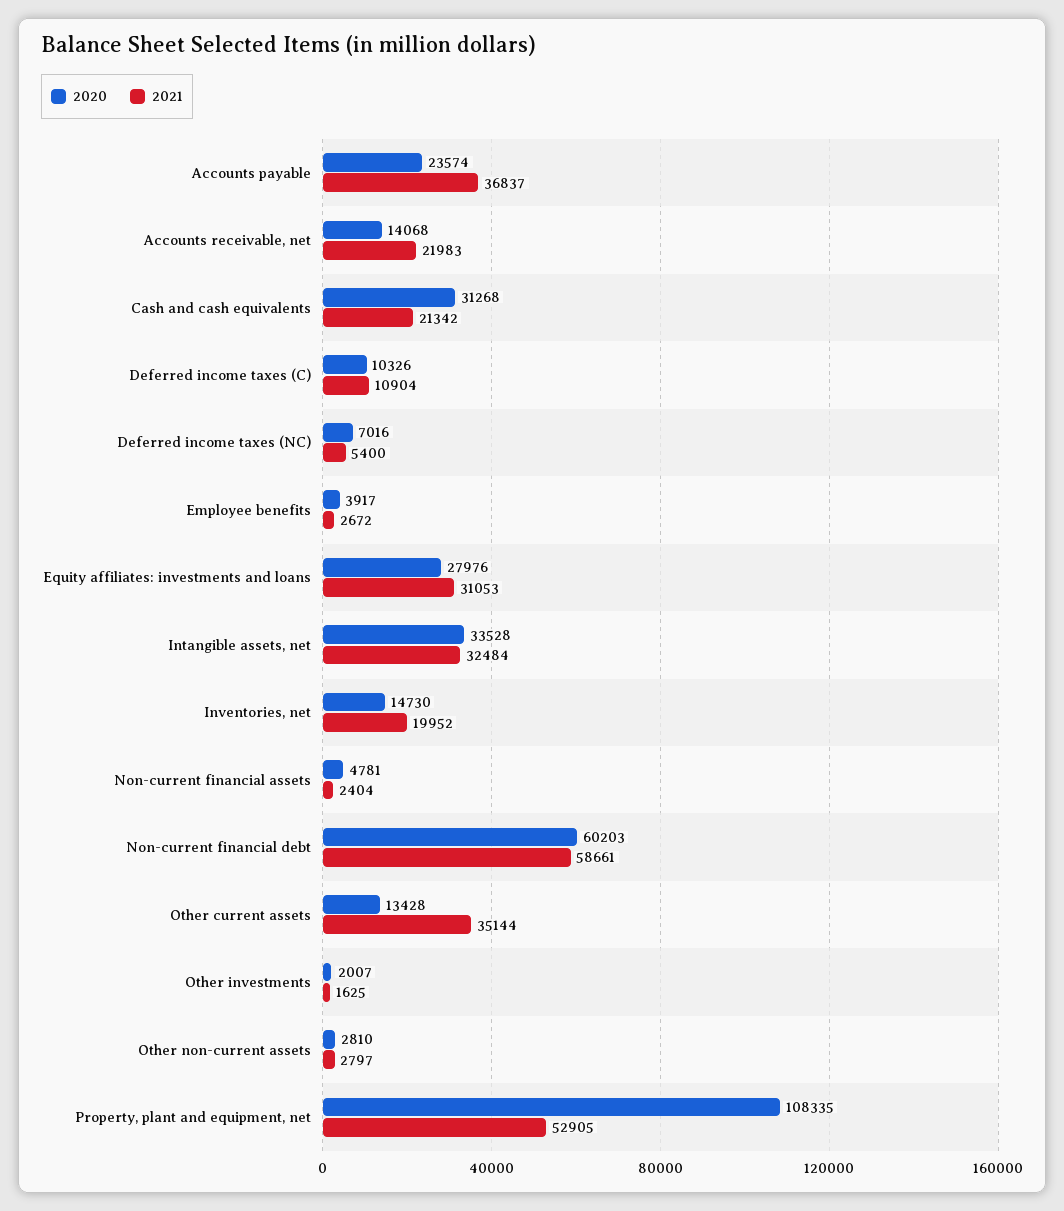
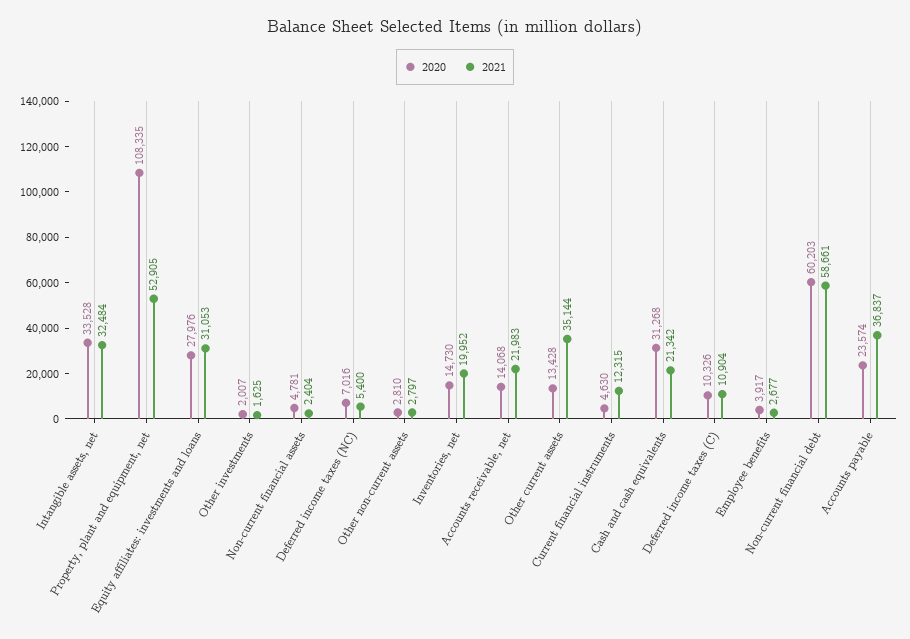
  {
    "2020": {
      "Accounts payable": 23574,
      "Accounts receivable, net": 14068,
      "Cash and cash equivalents": 31268,
      "Deferred income taxes (C)": 10326,
      "Deferred income taxes (NC)": 7016,
      "Employee benefits": 3917,
      "Equity affiliates: investments and loans": 27976,
      "Intangible assets, net": 33528,
      "Inventories, net": 14730,
      "Non-current financial assets": 4781,
      "Non-current financial debt": 60203,
      "Other current assets": 13428,
      "Other investments": 2007,
      "Other non-current assets": 2810,
-     "Property, plant and equipment, net": 108335
+     "Property, plant and equipment, net": 108335,
+     "Current financial instruments": 4630
    },
    "2021": {
      "Accounts payable": 36837,
      "Accounts receivable, net": 21983,
      "Cash and cash equivalents": 21342,
      "Deferred income taxes (C)": 10904,
      "Deferred income taxes (NC)": 5400,
-     "Employee benefits": 2672,
+     "Employee benefits": 2677,
      "Equity affiliates: investments and loans": 31053,
      "Intangible assets, net": 32484,
      "Inventories, net": 19952,
      "Non-current financial assets": 2404,
      "Non-current financial debt": 58661,
      "Other current assets": 35144,
      "Other investments": 1625,
      "Other non-current assets": 2797,
-     "Property, plant and equipment, net": 52905
+     "Property, plant and equipment, net": 52905,
+     "Current financial instruments": 12315
    }
  }

